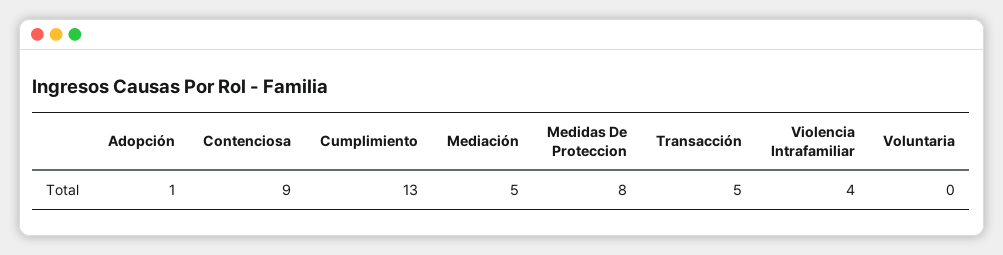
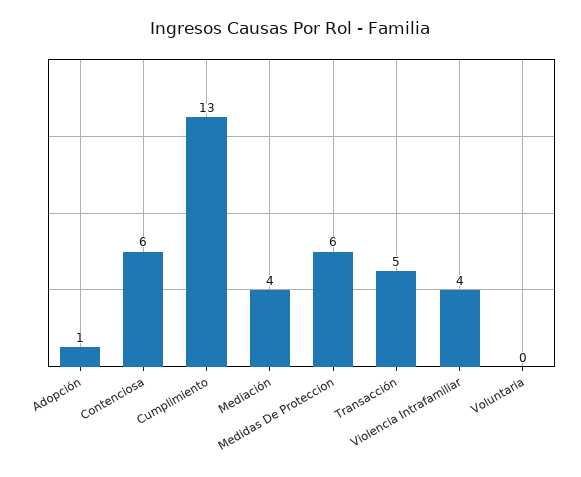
  {
    "Adopción": 1,
-   "Contenciosa": 9,
+   "Contenciosa": 6,
    "Cumplimiento": 13,
-   "Mediación": 5,
+   "Mediación": 4,
-   "Medidas De Proteccion": 8,
+   "Medidas De Proteccion": 6,
    "Transacción": 5,
    "Violencia Intrafamiliar": 4,
    "Voluntaria": 0
  }

